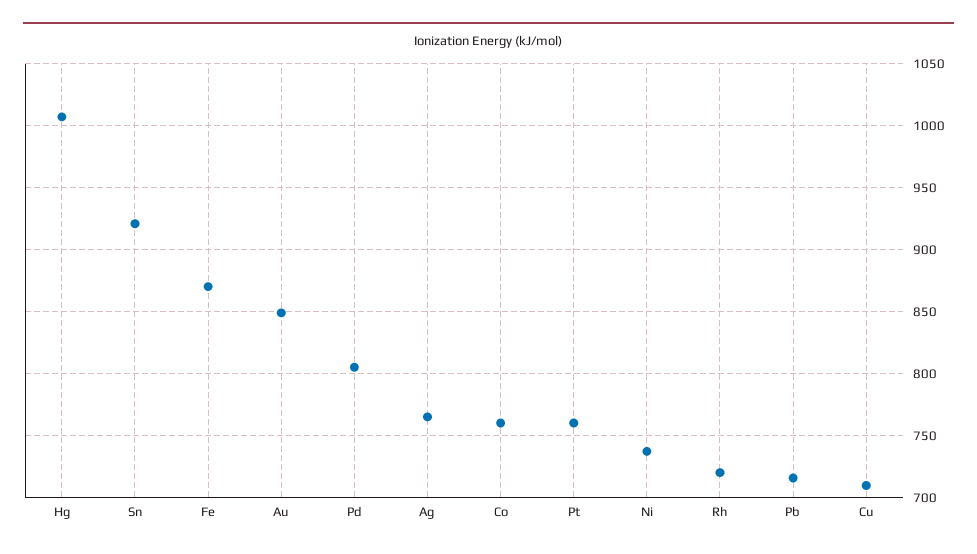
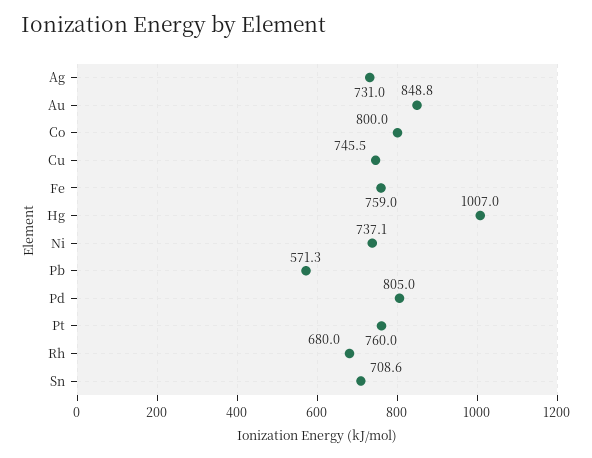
  {
    "Hg": 1007,
-   "Sn": 920,
+   "Sn": 708.6,
-   "Fe": 870,
+   "Fe": 759,
    "Au": 848.8,
    "Pd": 805,
-   "Ag": 765,
+   "Ag": 731,
-   "Co": 760,
+   "Co": 800,
    "Pt": 760,
    "Ni": 737.1,
-   "Rh": 720,
+   "Rh": 680,
-   "Pb": 715,
+   "Pb": 571.3,
-   "Cu": 710
+   "Cu": 745.5
  }

